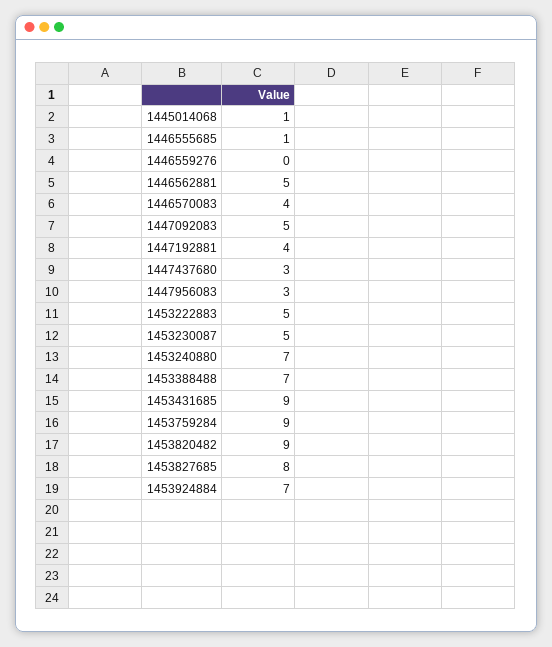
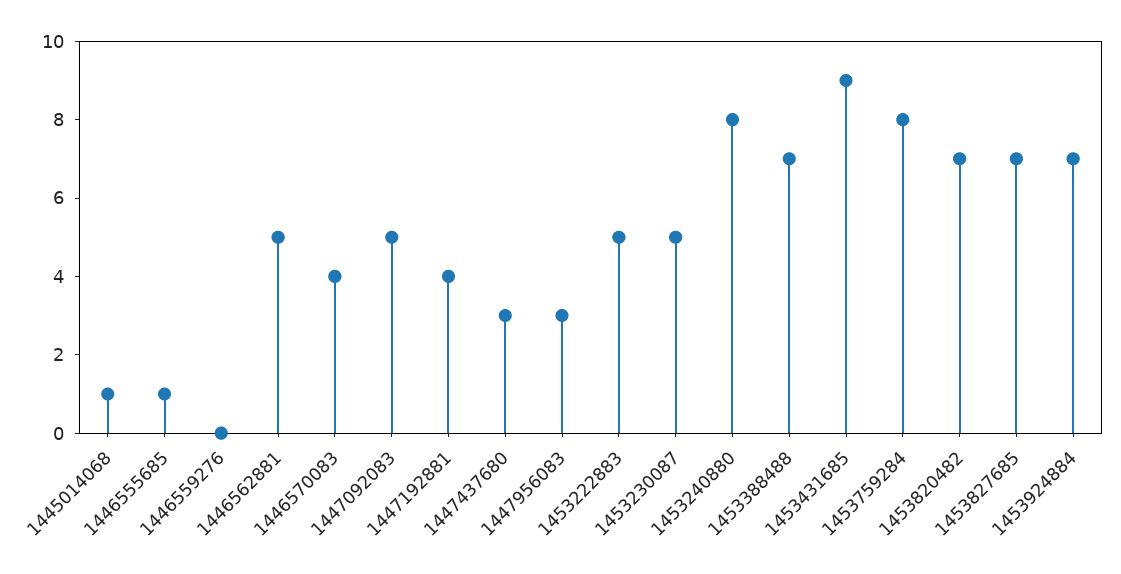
  {
    "1445014068": 1,
    "1446555685": 1,
    "1446559276": 0,
    "1446562881": 5,
    "1446570083": 4,
    "1447092083": 5,
    "1447192881": 4,
    "1447437680": 3,
    "1447956083": 3,
    "1453222883": 5,
    "1453230087": 5,
-   "1453240880": 7,
+   "1453240880": 8,
    "1453388488": 7,
    "1453431685": 9,
-   "1453759284": 9,
+   "1453759284": 8,
-   "1453820482": 9,
+   "1453820482": 7,
-   "1453827685": 8,
+   "1453827685": 7,
    "1453924884": 7
  }

